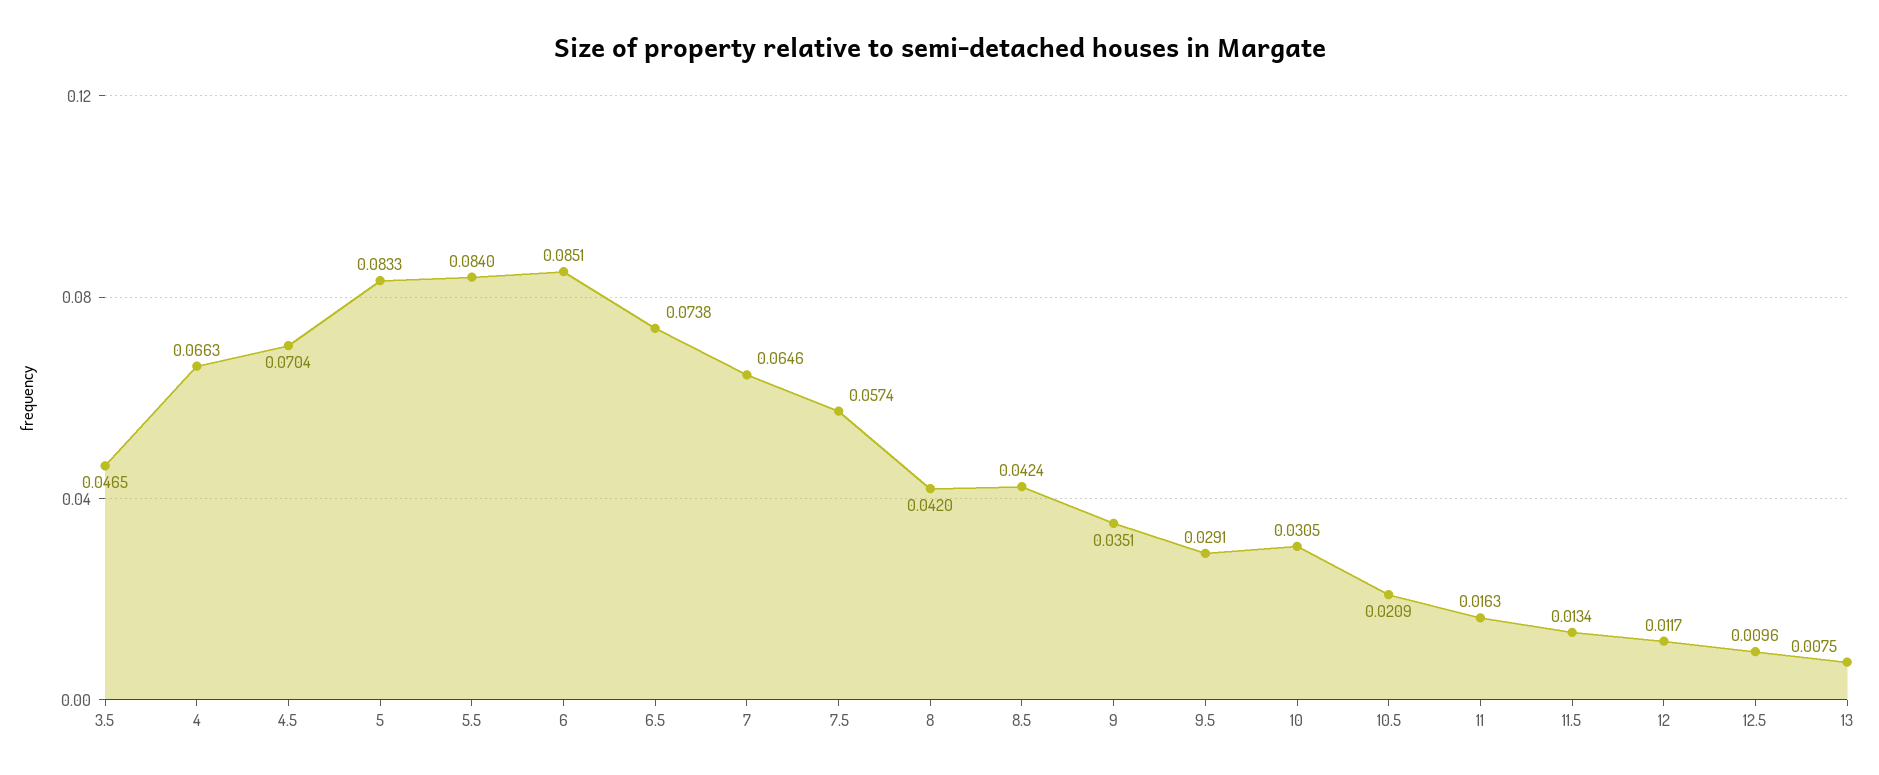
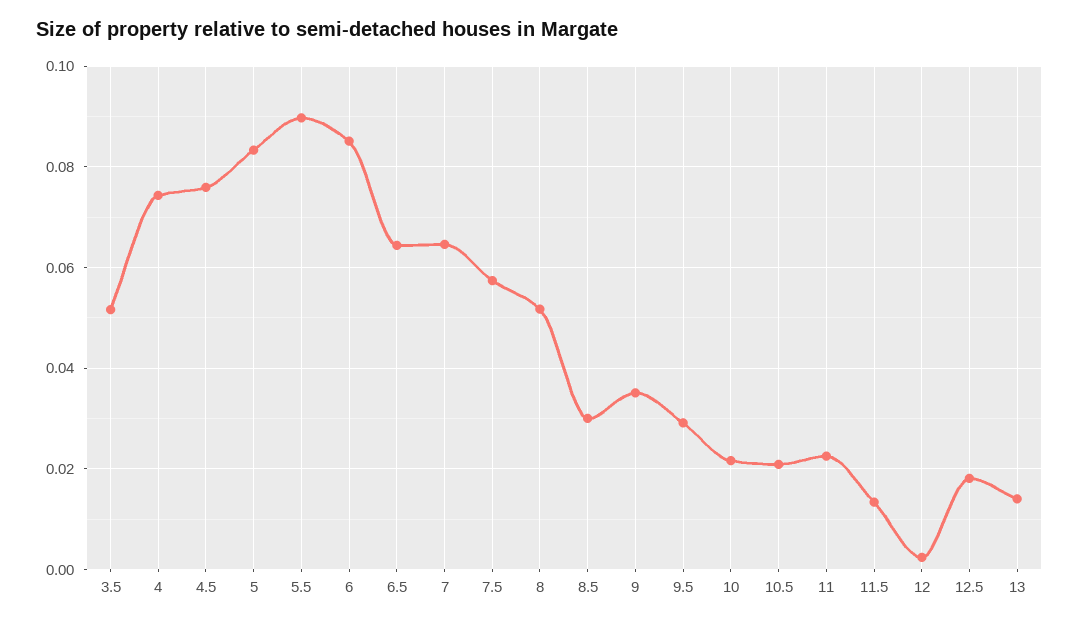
  {
-   "3.5": 0.0465,
+   "3.5": 0.052,
-   "4": 0.0663,
+   "4": 0.074,
-   "4.5": 0.0704,
+   "4.5": 0.076,
    "5": 0.0833,
-   "5.5": 0.084,
+   "5.5": 0.09,
    "6": 0.0851,
-   "6.5": 0.0738,
+   "6.5": 0.064,
    "7": 0.0646,
    "7.5": 0.0574,
-   "8": 0.042,
+   "8": 0.052,
-   "8.5": 0.0424,
+   "8.5": 0.03,
    "9": 0.0351,
    "9.5": 0.0291,
-   "10": 0.0305,
+   "10": 0.022,
    "10.5": 0.0209,
-   "11": 0.0163,
+   "11": 0.022,
    "11.5": 0.0134,
-   "12": 0.0117,
+   "12": 0.002,
-   "12.5": 0.0096,
+   "12.5": 0.018,
-   "13": 0.0075
+   "13": 0.014
  }

